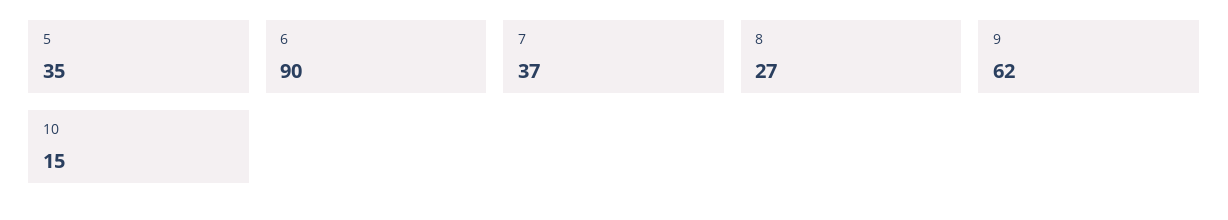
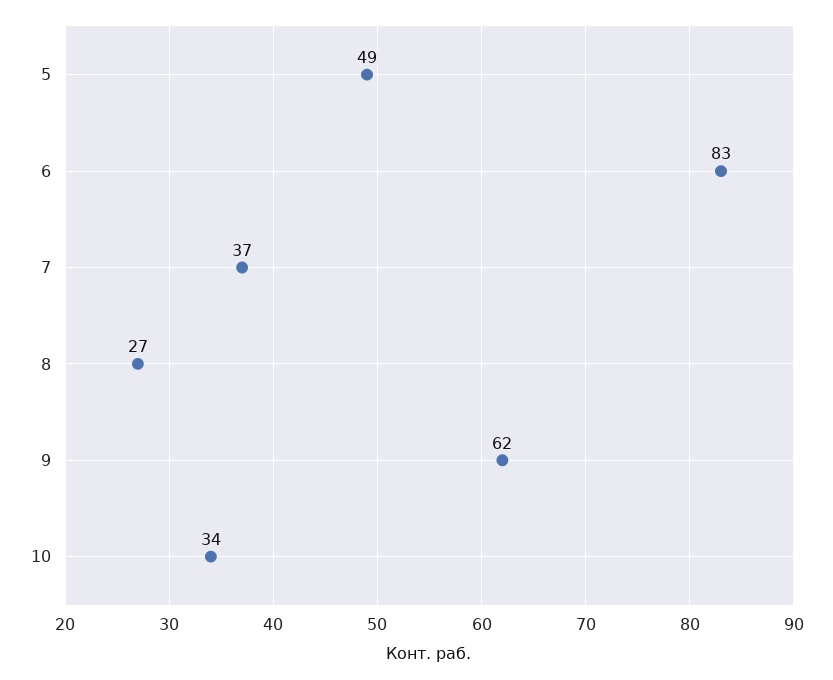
  {
-   "5": 35,
+   "5": 49,
-   "6": 90,
+   "6": 83,
    "7": 37,
    "8": 27,
    "9": 62,
-   "10": 15
+   "10": 34
  }

